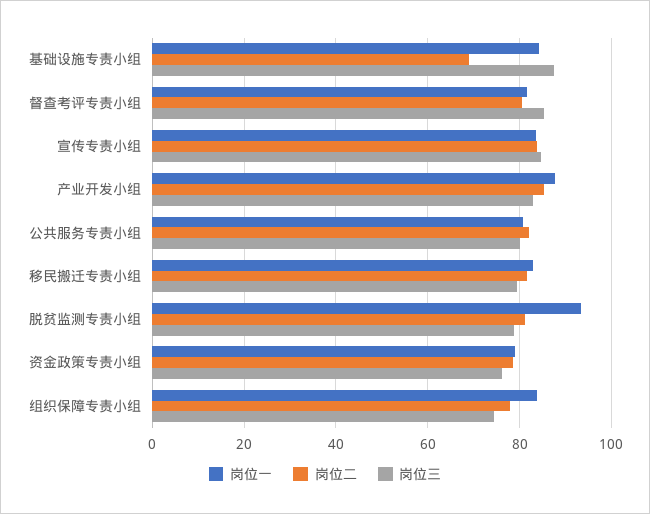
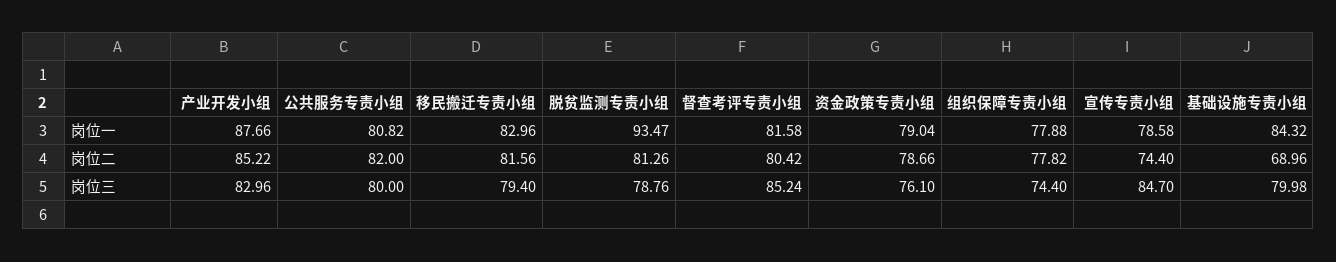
  {
    "岗位一": {
      "基础设施专责小组": 84.32,
      "督查考评专责小组": 81.58,
-     "宣传专责小组": 84,
+     "宣传专责小组": 78.58,
      "产业开发小组": 87.66,
      "公共服务专责小组": 80.82,
      "移民搬迁专责小组": 82.96,
      "脱贫监测专责小组": 93.47,
      "资金政策专责小组": 79.04,
-     "组织保障专责小组": 84
+     "组织保障专责小组": 77.88
    },
    "岗位二": {
      "基础设施专责小组": 68.96,
      "督查考评专责小组": 80.42,
-     "宣传专责小组": 84,
+     "宣传专责小组": 74.4,
      "产业开发小组": 85.22,
      "公共服务专责小组": 82,
      "移民搬迁专责小组": 81.56,
      "脱贫监测专责小组": 81.26,
      "资金政策专责小组": 78.66,
      "组织保障专责小组": 77.82
    },
    "岗位三": {
-     "基础设施专责小组": 88,
+     "基础设施专责小组": 79.98,
      "督查考评专责小组": 85.24,
      "宣传专责小组": 84.7,
      "产业开发小组": 82.96,
      "公共服务专责小组": 80,
      "移民搬迁专责小组": 79.4,
      "脱贫监测专责小组": 78.76,
      "资金政策专责小组": 76.1,
      "组织保障专责小组": 74.4
    }
  }

